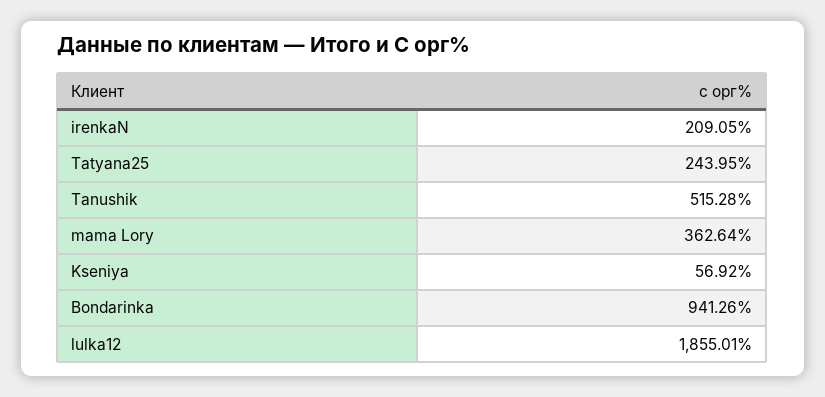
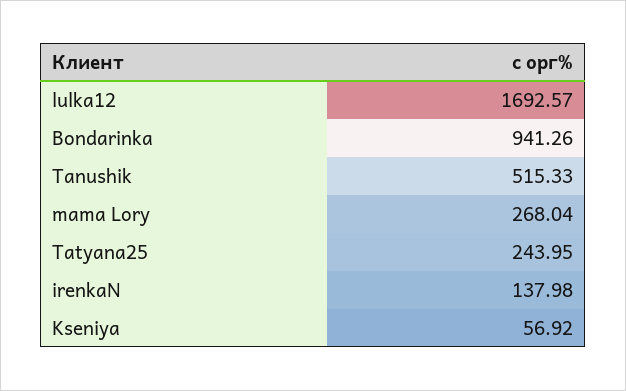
  {
-   "irenkaN": 209.05,
+   "irenkaN": 137.98,
    "Tatyana25": 243.95,
-   "Tanushik": 515.28,
+   "Tanushik": 515.33,
-   "mama Lory": 362.64,
+   "mama Lory": 268.04,
    "Kseniya": 56.92,
    "Bondarinka": 941.26,
-   "lulka12": 1855.01
+   "lulka12": 1692.57
  }

